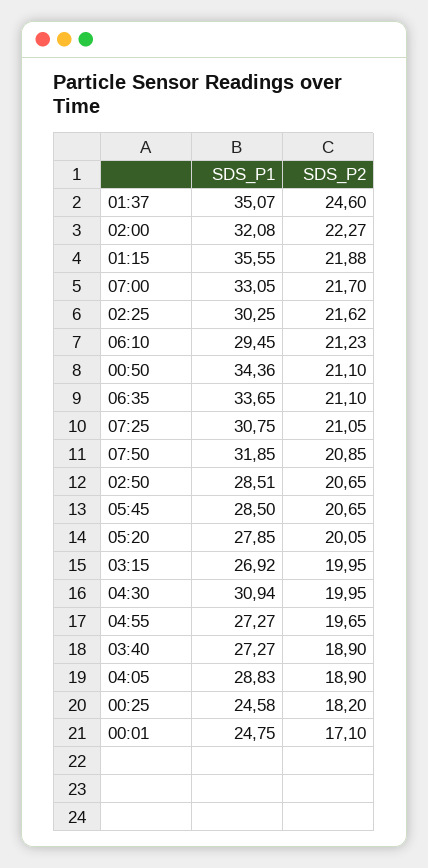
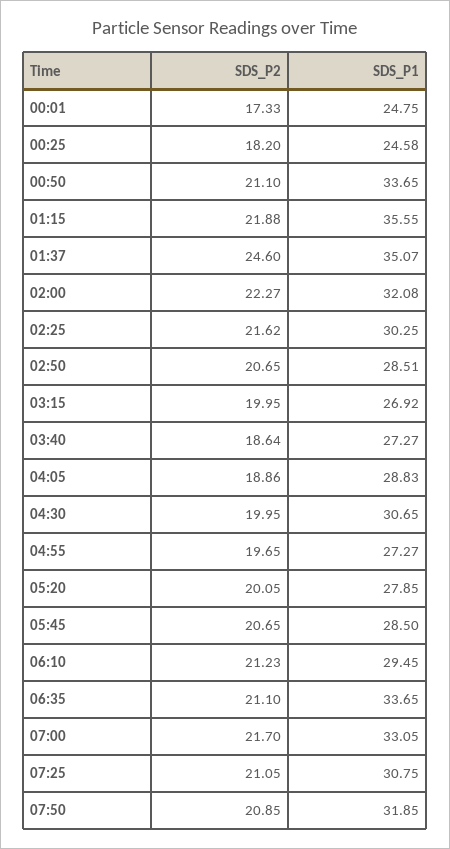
  {
    "SDS_P1": {
      "01:37": 35.07,
      "02:00": 32.08,
      "01:15": 35.55,
      "07:00": 33.05,
      "02:25": 30.25,
      "06:10": 29.45,
-     "00:50": 34.36,
+     "00:50": 33.65,
      "06:35": 33.65,
      "07:25": 30.75,
      "07:50": 31.85,
      "02:50": 28.51,
      "05:45": 28.5,
      "05:20": 27.85,
      "03:15": 26.92,
-     "04:30": 30.94,
+     "04:30": 30.65,
      "04:55": 27.27,
      "03:40": 27.27,
      "04:05": 28.83,
      "00:25": 24.58,
      "00:01": 24.75
    },
    "SDS_P2": {
      "01:37": 24.6,
      "02:00": 22.27,
      "01:15": 21.88,
      "07:00": 21.7,
      "02:25": 21.62,
      "06:10": 21.23,
      "00:50": 21.1,
      "06:35": 21.1,
      "07:25": 21.05,
      "07:50": 20.85,
      "02:50": 20.65,
      "05:45": 20.65,
      "05:20": 20.05,
      "03:15": 19.95,
      "04:30": 19.95,
      "04:55": 19.65,
-     "03:40": 18.9,
+     "03:40": 18.64,
-     "04:05": 18.9,
+     "04:05": 18.86,
      "00:25": 18.2,
-     "00:01": 17.1
+     "00:01": 17.33
    }
  }

